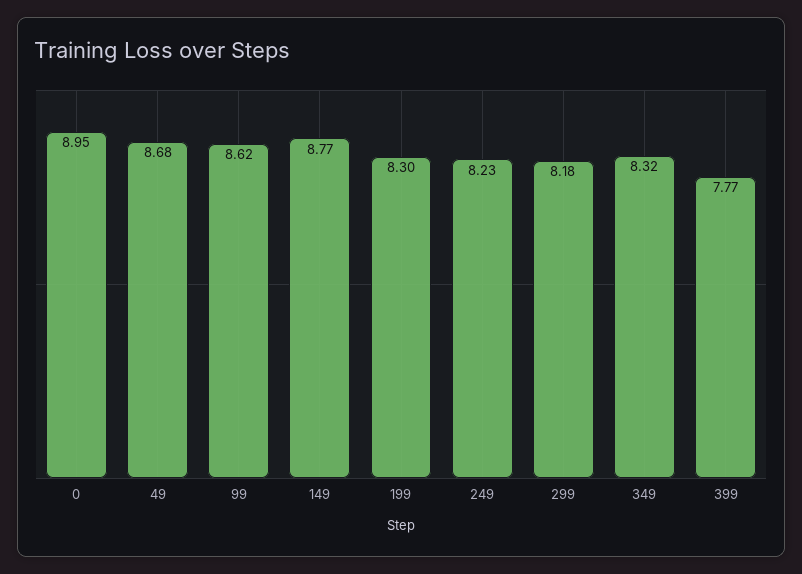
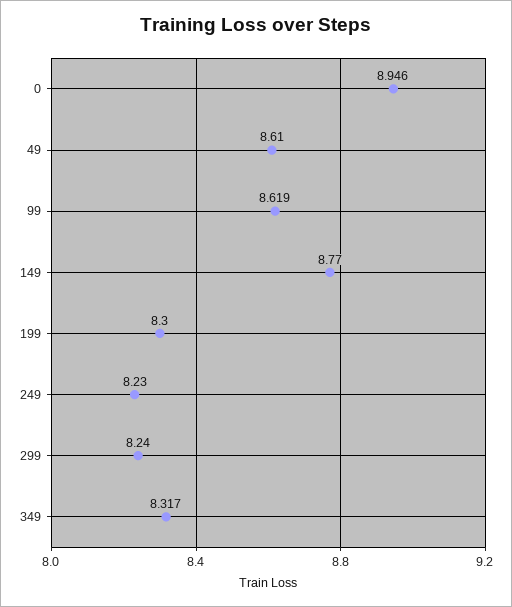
  {
    "0": 8.946,
-   "49": 8.68,
+   "49": 8.61,
    "99": 8.619,
    "149": 8.77,
    "199": 8.3,
    "249": 8.23,
-   "299": 8.18,
+   "299": 8.24,
-   "349": 8.317,
+   "349": 8.317
-   "399": 7.77
  }

